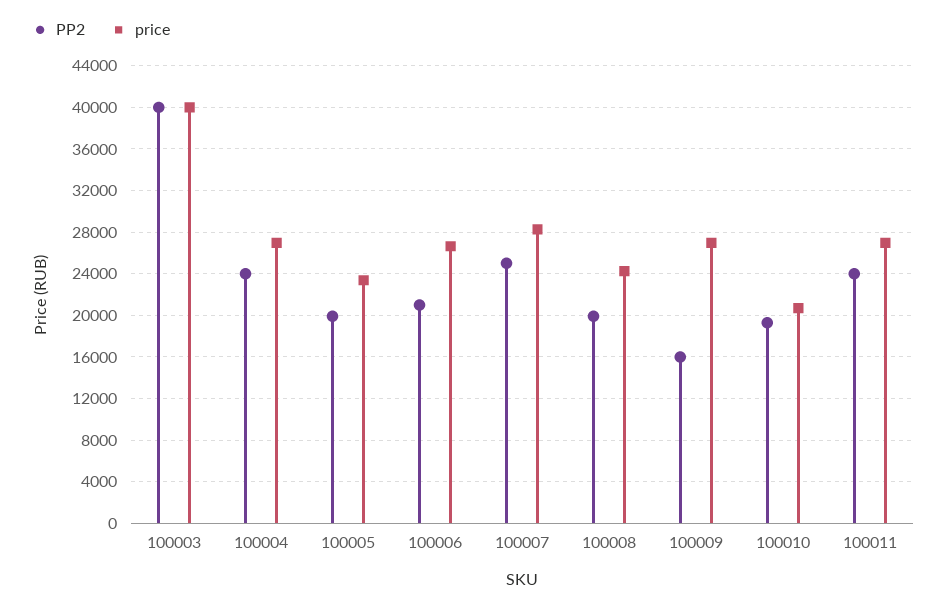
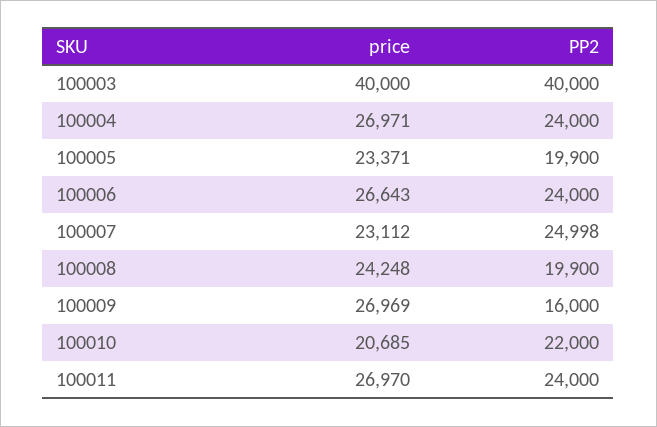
  {
    "PP2": {
      "100003": 40000,
      "100004": 24000,
      "100005": 19900,
-     "100006": 21000,
+     "100006": 24000,
      "100007": 24998,
      "100008": 19900,
      "100009": 16000,
-     "100010": 19000,
+     "100010": 22000,
      "100011": 24000
    },
    "price": {
      "100003": 40000,
      "100004": 26971,
      "100005": 23371,
      "100006": 26643,
-     "100007": 28000,
+     "100007": 23112,
      "100008": 24248,
      "100009": 26969,
      "100010": 20685,
      "100011": 26970
    }
  }

